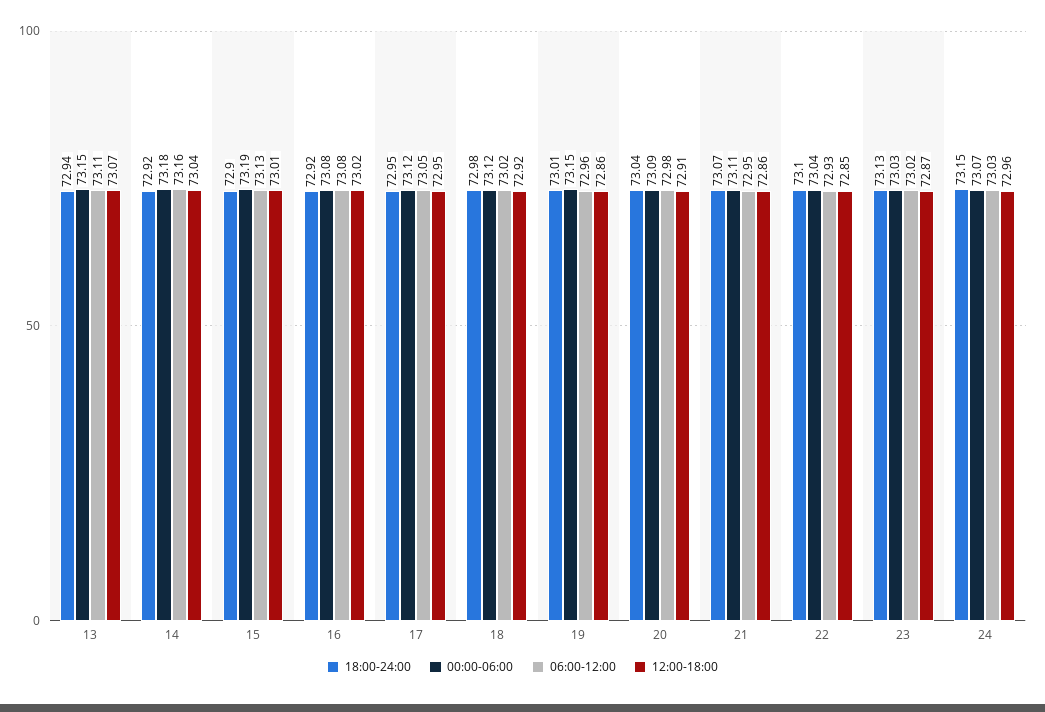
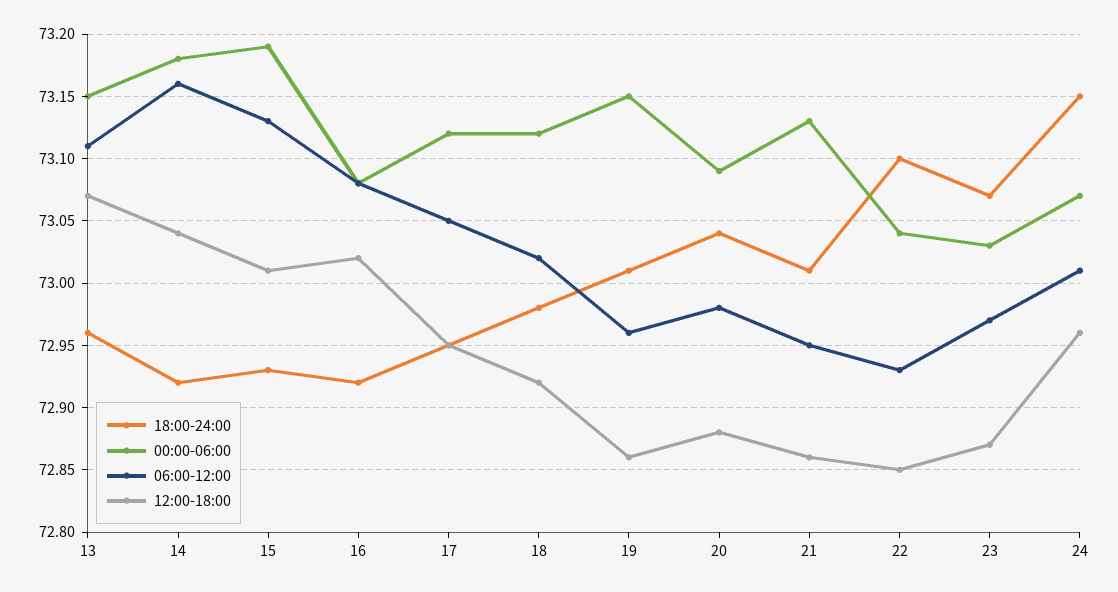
  {
    "18:00-24:00": {
-     "13": 72.94,
+     "13": 72.96,
      "14": 72.92,
-     "15": 72.9,
+     "15": 72.93,
      "16": 72.92,
      "17": 72.95,
      "18": 72.98,
      "19": 73.01,
      "20": 73.04,
-     "21": 73.07,
+     "21": 73.01,
      "22": 73.1,
-     "23": 73.13,
+     "23": 73.07,
      "24": 73.15
    },
    "00:00-06:00": {
      "13": 73.15,
      "14": 73.18,
      "15": 73.19,
      "16": 73.08,
      "17": 73.12,
      "18": 73.12,
      "19": 73.15,
      "20": 73.09,
-     "21": 73.11,
+     "21": 73.13,
      "22": 73.04,
      "23": 73.03,
      "24": 73.07
    },
    "06:00-12:00": {
      "13": 73.11,
      "14": 73.16,
      "15": 73.13,
      "16": 73.08,
      "17": 73.05,
      "18": 73.02,
      "19": 72.96,
      "20": 72.98,
      "21": 72.95,
      "22": 72.93,
-     "23": 73.02,
+     "23": 72.97,
-     "24": 73.03
+     "24": 73.01
    },
    "12:00-18:00": {
      "13": 73.07,
      "14": 73.04,
      "15": 73.01,
      "16": 73.02,
      "17": 72.95,
      "18": 72.92,
      "19": 72.86,
-     "20": 72.91,
+     "20": 72.88,
      "21": 72.86,
      "22": 72.85,
      "23": 72.87,
      "24": 72.96
    }
  }

